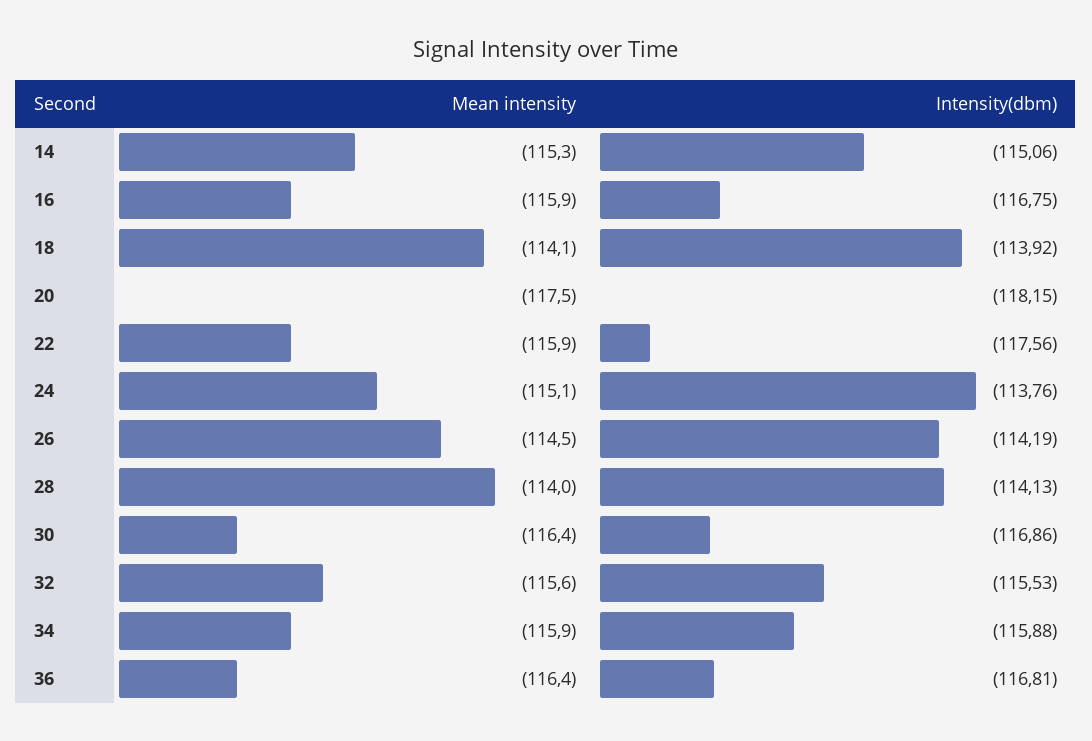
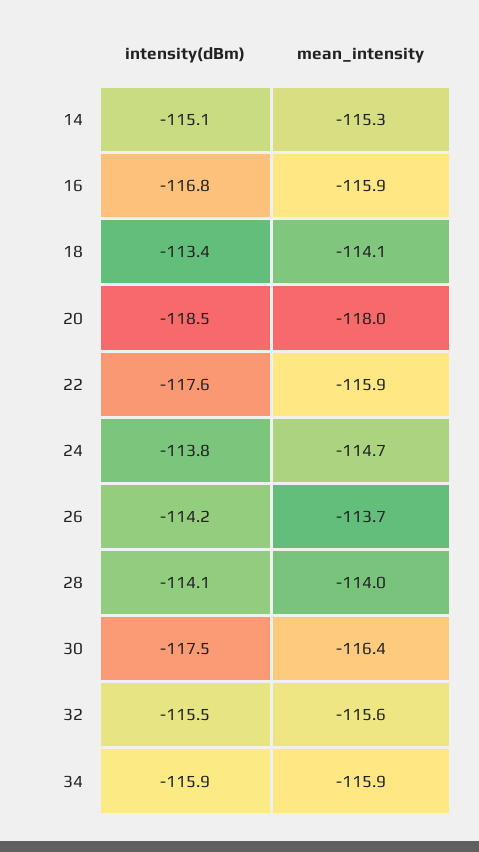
  {
    "Mean intensity": {
      "14": -115.3,
      "16": -115.9,
      "18": -114.1,
-     "20": -117.5,
+     "20": -118,
      "22": -115.9,
-     "24": -115.1,
+     "24": -114.7,
-     "26": -114.5,
+     "26": -113.7,
      "28": -114,
      "30": -116.4,
      "32": -115.6,
-     "34": -115.9,
+     "34": -115.9
-     "36": -116.4
    },
    "Intensity(dbm)": {
      "14": -115.06,
      "16": -116.75,
-     "18": -113.92,
+     "18": -113.4,
-     "20": -118.15,
+     "20": -118.5,
      "22": -117.56,
      "24": -113.76,
      "26": -114.19,
      "28": -114.13,
-     "30": -116.86,
+     "30": -117.5,
      "32": -115.53,
-     "34": -115.88,
+     "34": -115.88
-     "36": -116.81
    }
  }

